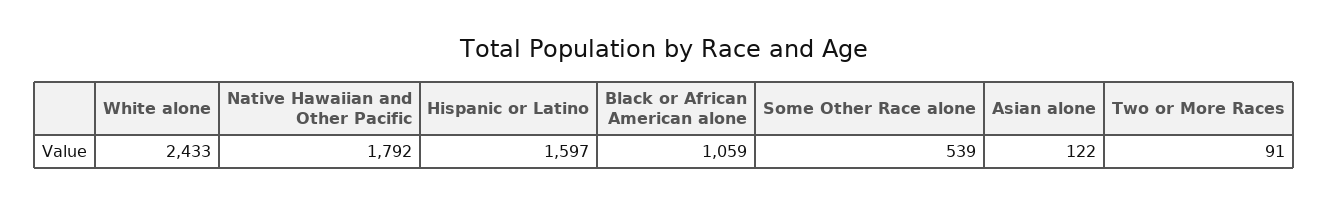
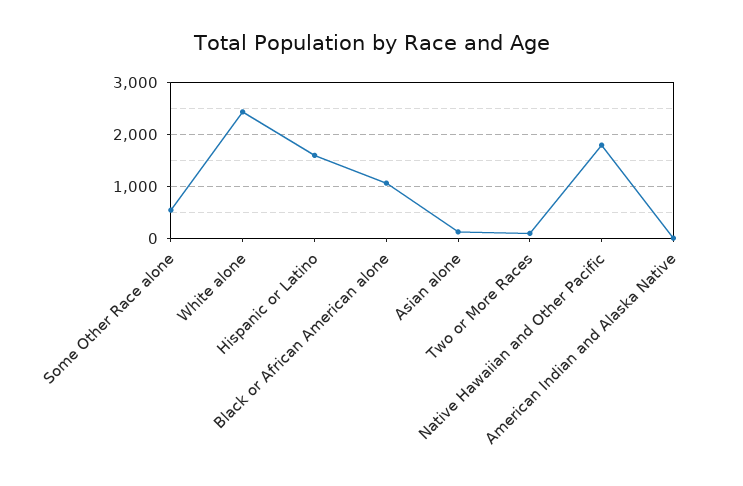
  {
    "White alone": 2433,
    "Native Hawaiian and Other Pacific": 1792,
    "Hispanic or Latino": 1597,
    "Black or African American alone": 1059,
    "Some Other Race alone": 539,
    "Asian alone": 122,
-   "Two or More Races": 91
+   "Two or More Races": 91,
+   "American Indian and Alaska Native": 0
  }

